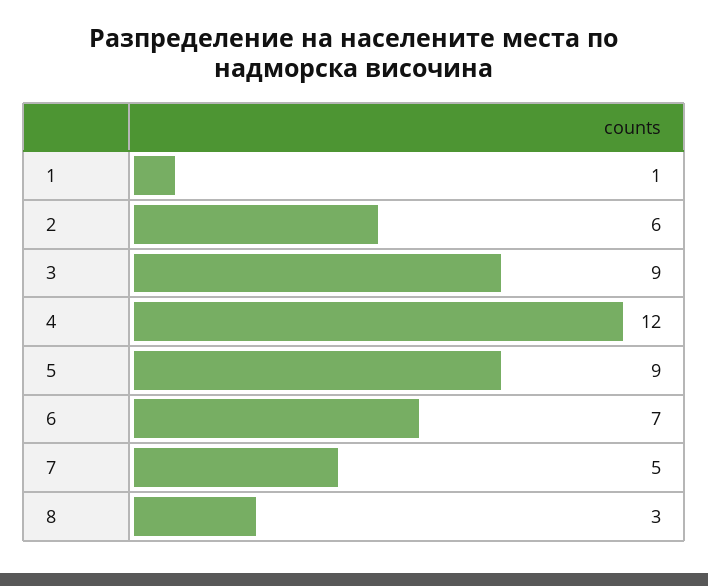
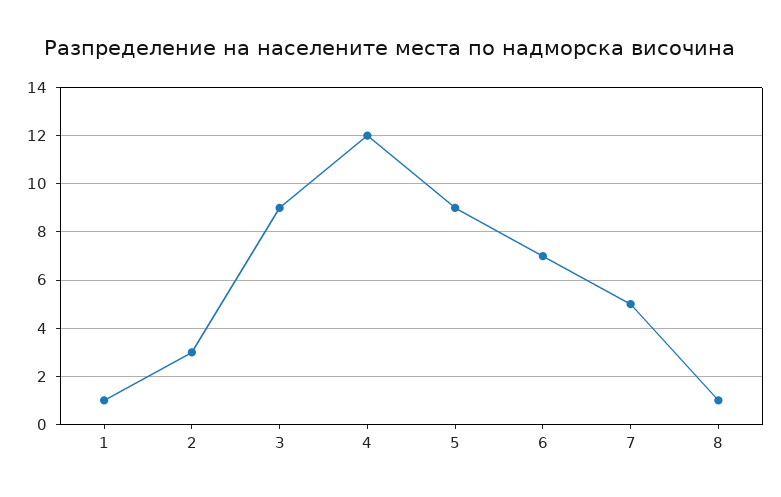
  {
    "1": 1,
-   "2": 6,
+   "2": 3,
    "3": 9,
    "4": 12,
    "5": 9,
    "6": 7,
    "7": 5,
-   "8": 3
+   "8": 1
  }

